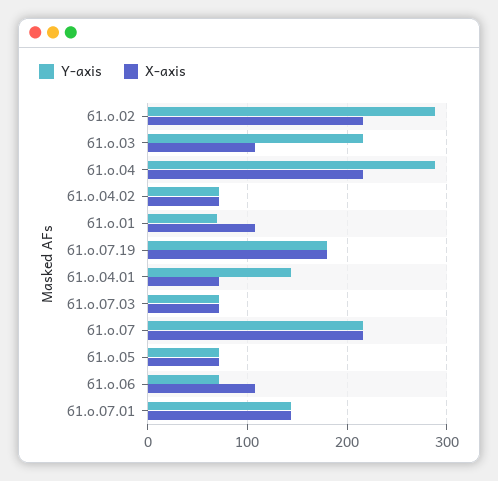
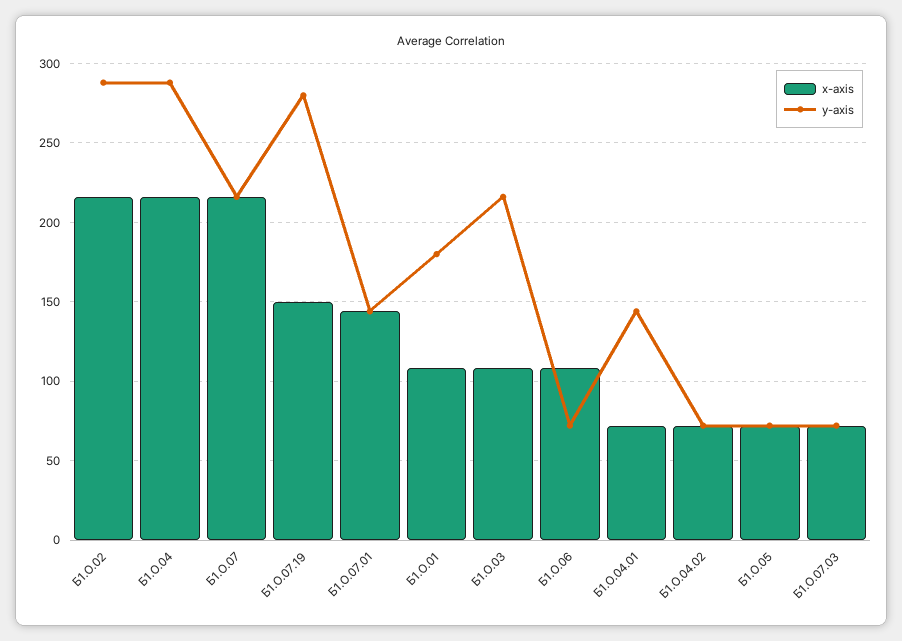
  {
    "Y-axis": {
      "б1.о.02": 290,
      "б1.о.03": 215,
      "б1.о.04": 290,
      "б1.о.04.02": 70,
-     "б1.о.01": 70,
+     "б1.о.01": 180,
-     "б1.о.07.19": 180,
+     "б1.о.07.19": 280,
      "б1.о.04.01": 145,
      "б1.о.07.03": 70,
      "б1.о.07": 215,
      "б1.о.05": 70,
      "б1.о.06": 70,
      "б1.о.07.01": 145
    },
    "X-axis": {
      "б1.о.02": 215,
      "б1.о.03": 110,
      "б1.о.04": 215,
      "б1.о.04.02": 70,
      "б1.о.01": 110,
-     "б1.о.07.19": 180,
+     "б1.о.07.19": 150,
      "б1.о.04.01": 70,
      "б1.о.07.03": 70,
      "б1.о.07": 215,
      "б1.о.05": 70,
      "б1.о.06": 110,
      "б1.о.07.01": 145
    }
  }

